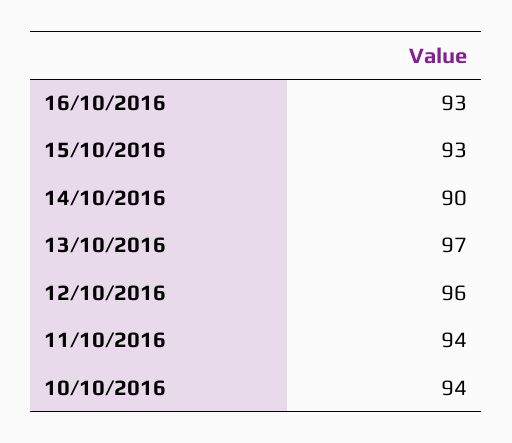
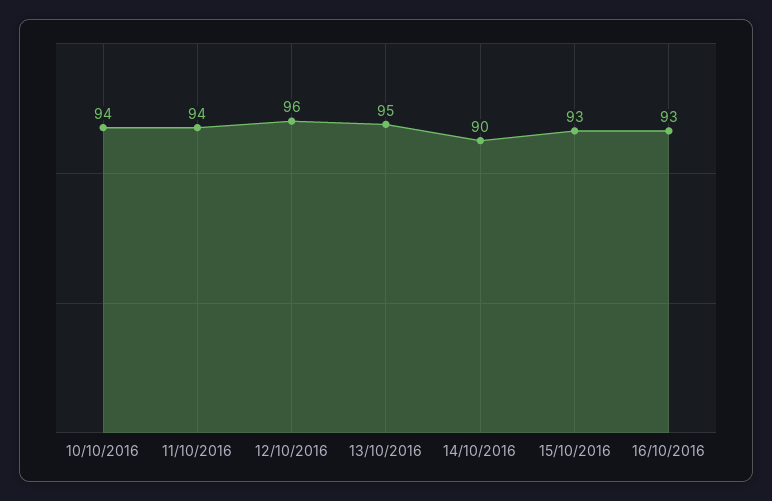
  {
    "16/10/2016": 93,
    "15/10/2016": 93,
    "14/10/2016": 90,
-   "13/10/2016": 97,
+   "13/10/2016": 95,
    "12/10/2016": 96,
    "11/10/2016": 94,
    "10/10/2016": 94
  }

